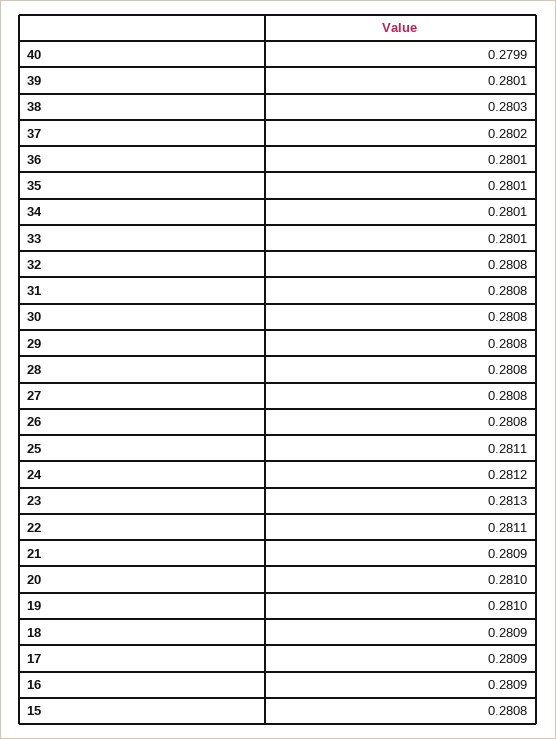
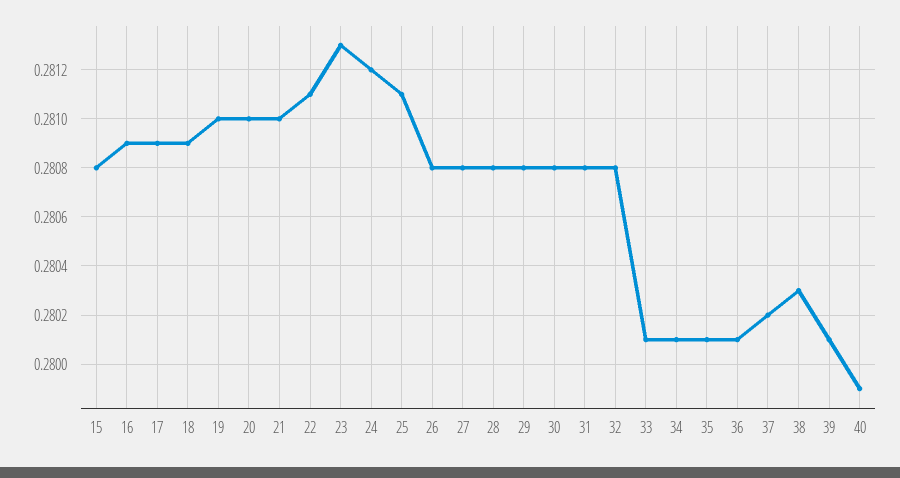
  {
    "40": 0.2799,
    "39": 0.2801,
    "38": 0.2803,
    "37": 0.2802,
    "36": 0.2801,
    "35": 0.2801,
    "34": 0.2801,
    "33": 0.2801,
    "32": 0.2808,
    "31": 0.2808,
    "30": 0.2808,
    "29": 0.2808,
    "28": 0.2808,
    "27": 0.2808,
    "26": 0.2808,
    "25": 0.2811,
    "24": 0.2812,
    "23": 0.2813,
    "22": 0.2811,
-   "21": 0.2809,
+   "21": 0.281,
    "20": 0.281,
    "19": 0.281,
    "18": 0.2809,
    "17": 0.2809,
    "16": 0.2809,
    "15": 0.2808
  }

